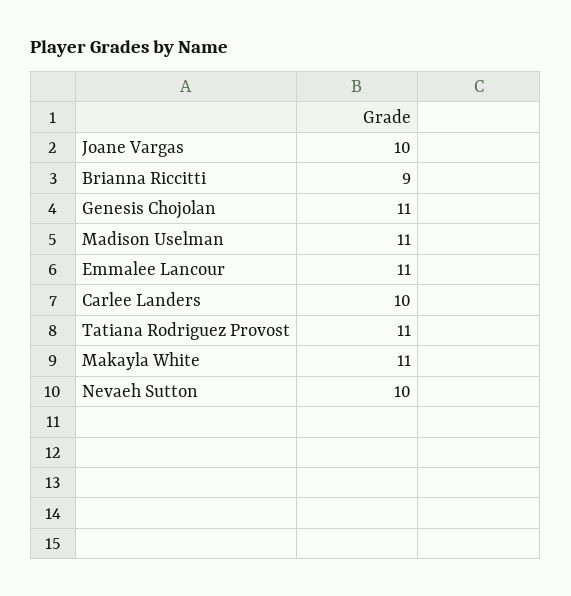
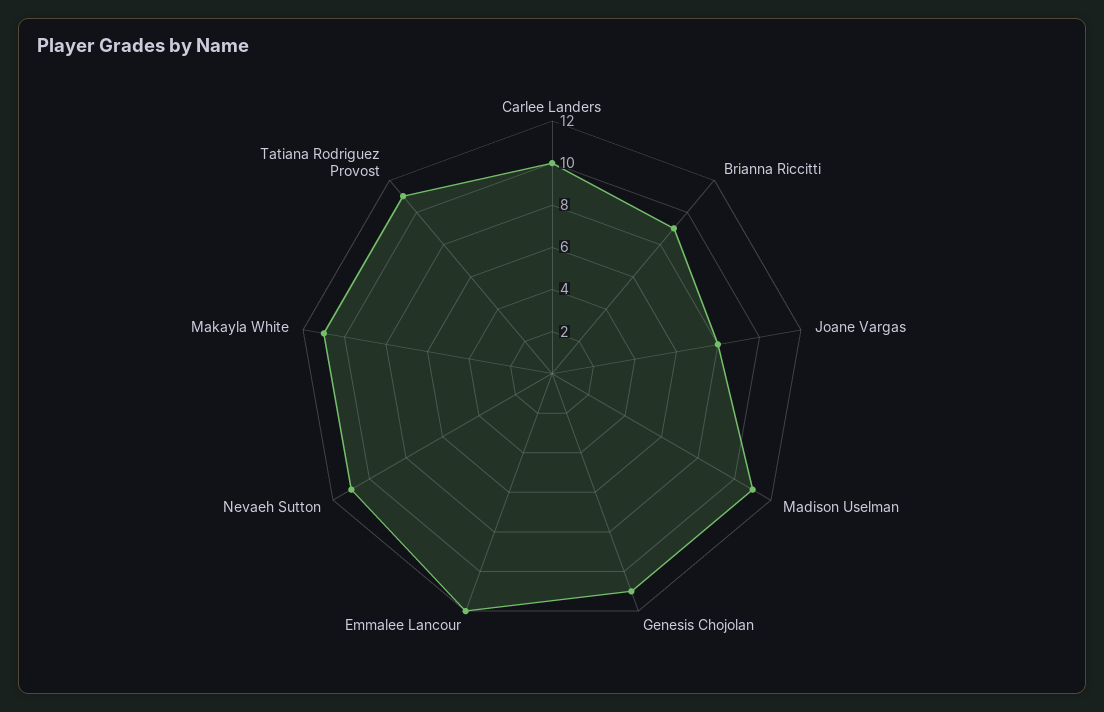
  {
-   "Joane Vargas": 10,
+   "Joane Vargas": 8,
    "Brianna Riccitti": 9,
    "Genesis Chojolan": 11,
    "Madison Uselman": 11,
-   "Emmalee Lancour": 11,
+   "Emmalee Lancour": 12,
    "Carlee Landers": 10,
    "Tatiana Rodriguez Provost": 11,
    "Makayla White": 11,
-   "Nevaeh Sutton": 10
+   "Nevaeh Sutton": 11
  }

